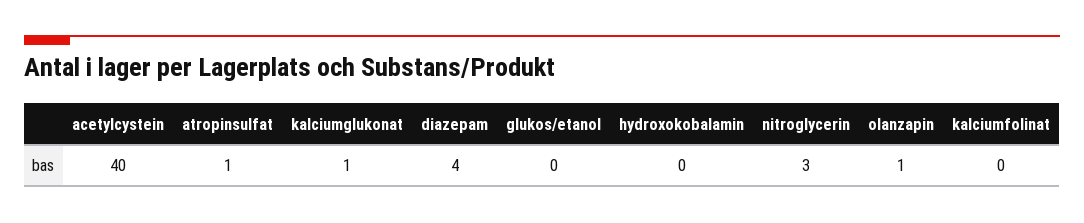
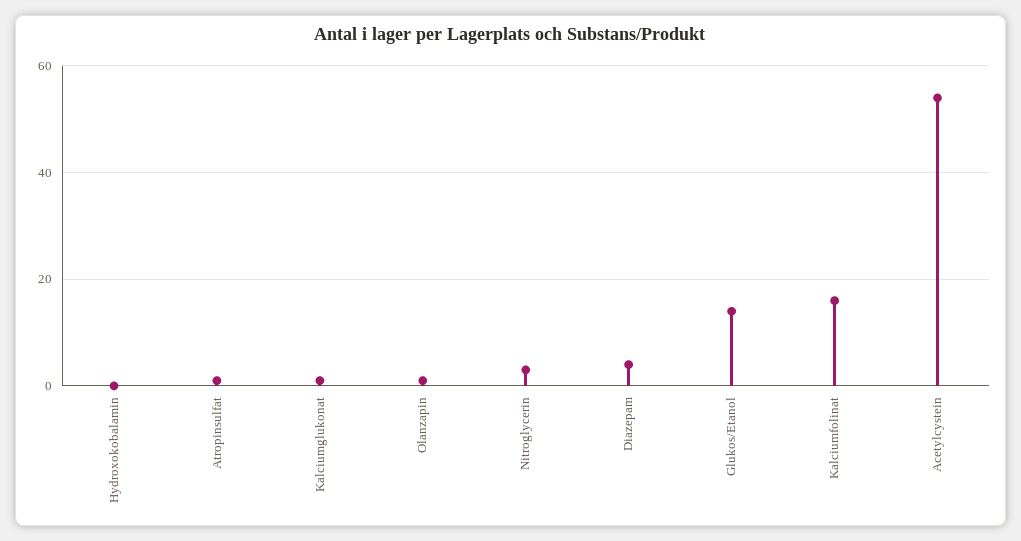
  {
-   "acetylcystein": 40,
+   "acetylcystein": 55,
    "atropinsulfat": 1,
    "kalciumglukonat": 1,
    "diazepam": 4,
-   "glukos/etanol": 0,
+   "glukos/etanol": 15,
    "hydroxokobalamin": 0,
    "nitroglycerin": 3,
    "olanzapin": 1,
-   "kalciumfolinat": 0
+   "kalciumfolinat": 15
  }

